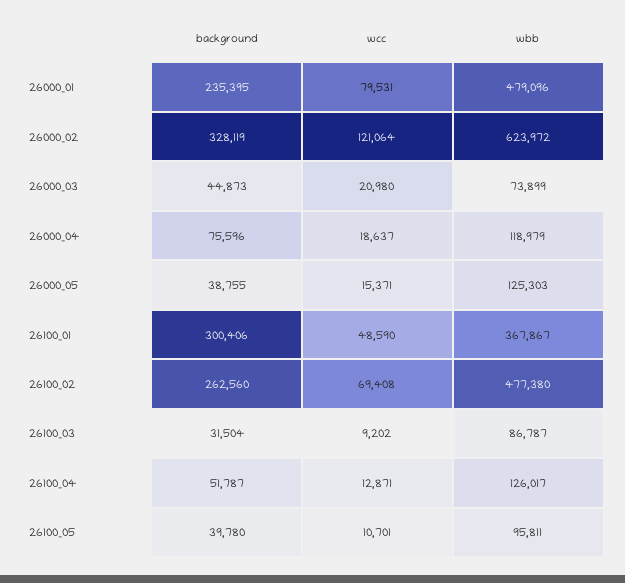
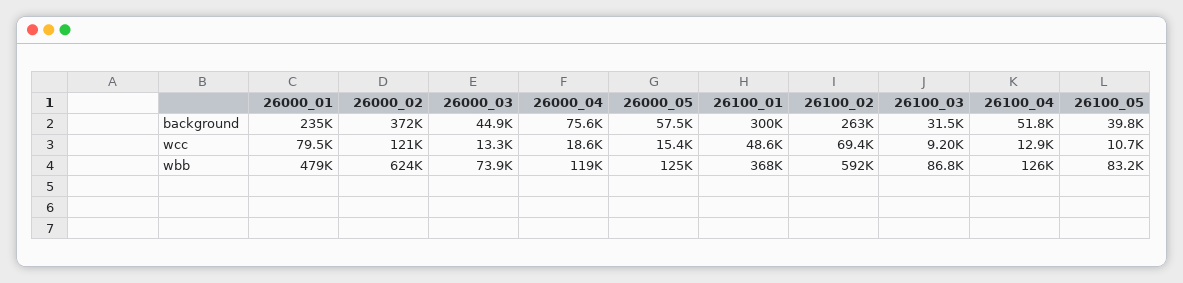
  {
    "background": {
      "26000_01": 235395,
-     "26000_02": 328119,
+     "26000_02": 372000,
      "26000_03": 44873,
      "26000_04": 75596,
-     "26000_05": 38755,
+     "26000_05": 57500,
      "26100_01": 300406,
      "26100_02": 262560,
      "26100_03": 31504,
      "26100_04": 51787,
      "26100_05": 39780
    },
    "wcc": {
      "26000_01": 79531,
      "26000_02": 121064,
-     "26000_03": 20980,
+     "26000_03": 13300,
      "26000_04": 18637,
      "26000_05": 15371,
      "26100_01": 48590,
      "26100_02": 69408,
      "26100_03": 9202,
      "26100_04": 12871,
      "26100_05": 10701
    },
    "wbb": {
      "26000_01": 479096,
      "26000_02": 623972,
      "26000_03": 73899,
      "26000_04": 118979,
      "26000_05": 125303,
      "26100_01": 367867,
-     "26100_02": 477380,
+     "26100_02": 592000,
      "26100_03": 86787,
      "26100_04": 126017,
-     "26100_05": 95811
+     "26100_05": 83200
    }
  }

